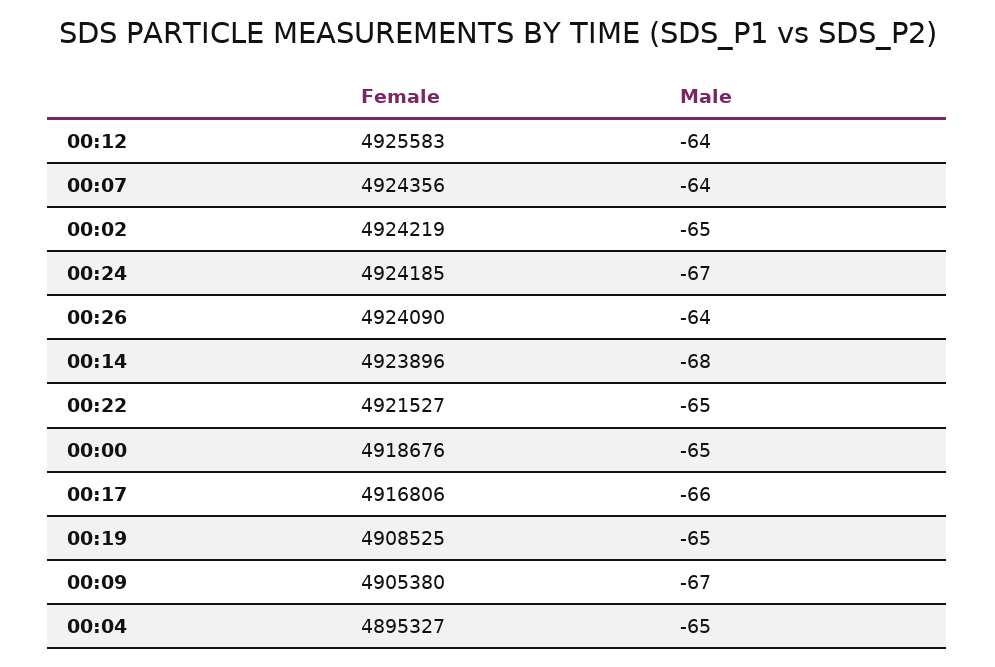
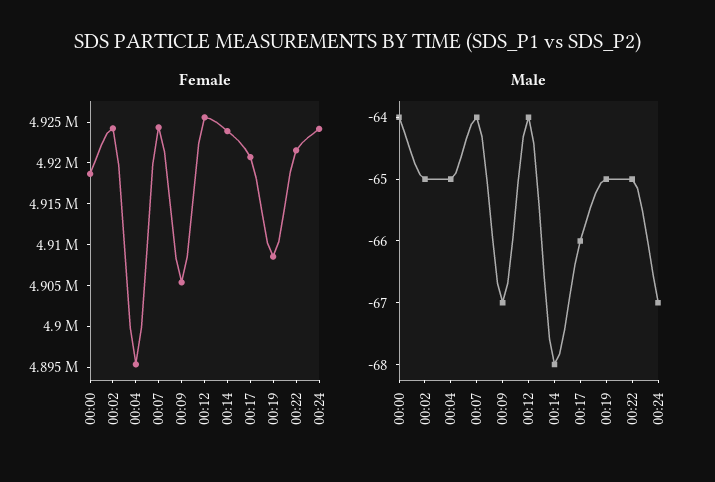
  {
    "Female": {
      "00:12": 4925583,
      "00:07": 4924356,
      "00:02": 4924219,
      "00:24": 4924185,
-     "00:26": 4924090,
      "00:14": 4923896,
      "00:22": 4921527,
      "00:00": 4918676,
-     "00:17": 4916806,
+     "00:17": 4921000,
      "00:19": 4908525,
      "00:09": 4905380,
      "00:04": 4895327
    },
    "Male": {
      "00:12": -64,
      "00:07": -64,
      "00:02": -65,
      "00:24": -67,
-     "00:26": -64,
      "00:14": -68,
      "00:22": -65,
-     "00:00": -65,
+     "00:00": -64,
      "00:17": -66,
      "00:19": -65,
      "00:09": -67,
      "00:04": -65
    }
  }

